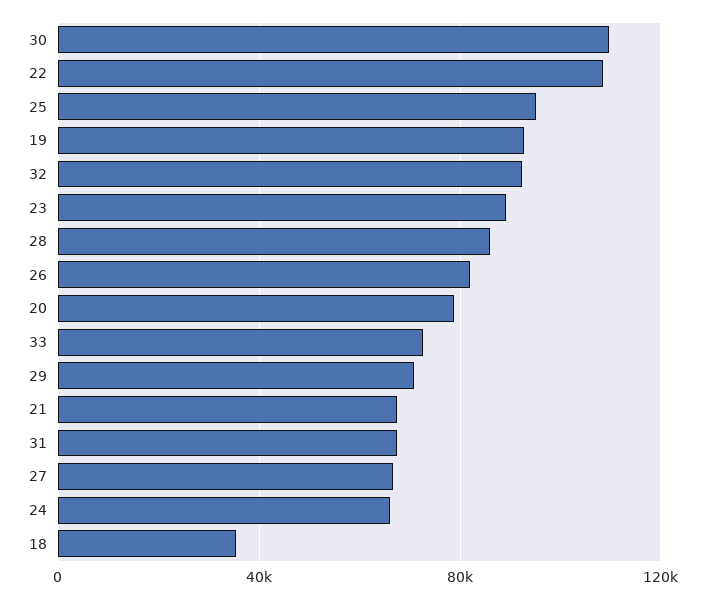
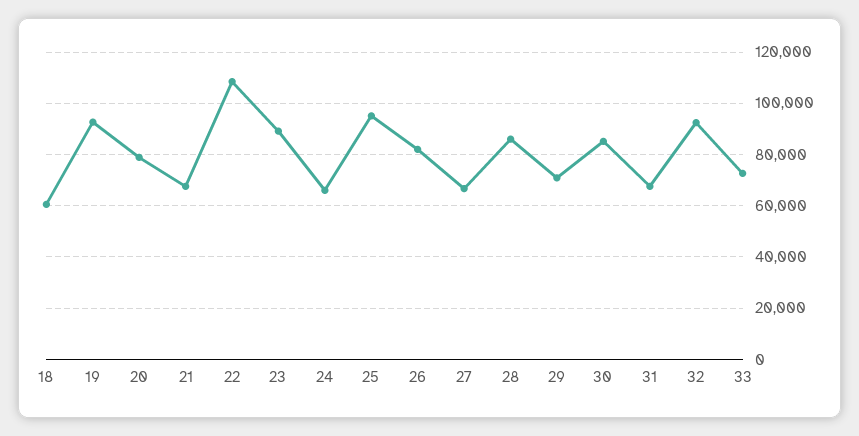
  {
-   "30": 110000,
+   "30": 85000,
    "22": 107500,
    "25": 95000,
    "19": 92500,
    "32": 92500,
    "23": 90000,
    "28": 85000,
    "26": 82500,
    "20": 80000,
    "33": 72500,
    "29": 70000,
    "21": 67500,
    "31": 67500,
    "27": 67500,
    "24": 65000,
-   "18": 35000
+   "18": 60000
  }

